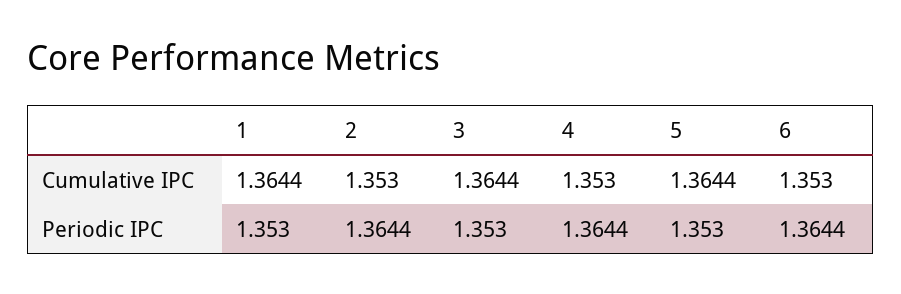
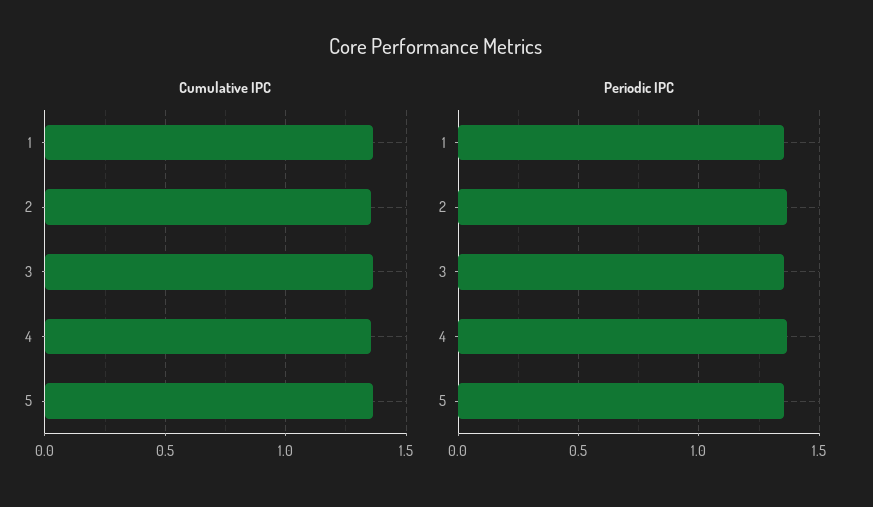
  {
    "Cumulative IPC": {
      "1": 1.3644,
      "2": 1.353,
      "3": 1.3644,
      "4": 1.353,
-     "5": 1.3644,
+     "5": 1.3644
-     "6": 1.353
    },
    "Periodic IPC": {
      "1": 1.353,
      "2": 1.3644,
      "3": 1.353,
      "4": 1.3644,
-     "5": 1.353,
+     "5": 1.353
-     "6": 1.3644
    }
  }

